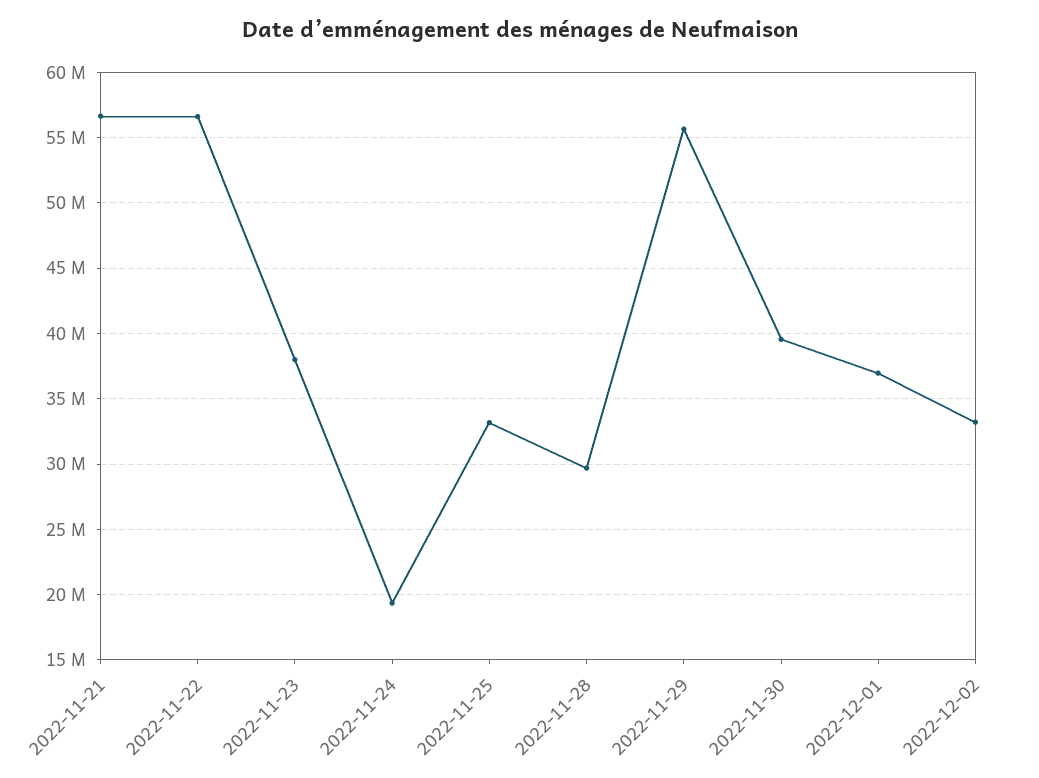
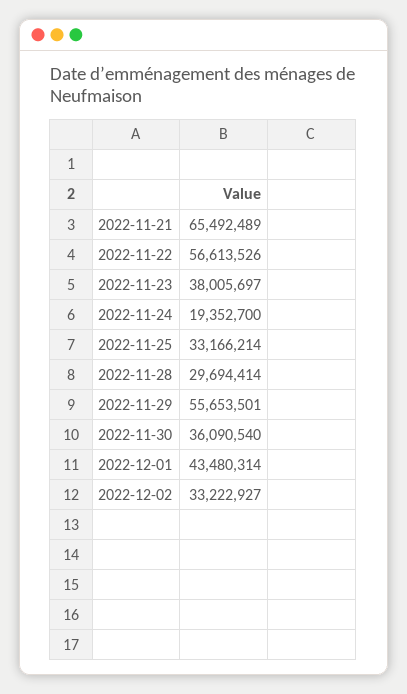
  {
-   "2022-11-21": 56500000,
+   "2022-11-21": 65492489,
    "2022-11-22": 56613526,
    "2022-11-23": 38005697,
    "2022-11-24": 19352700,
    "2022-11-25": 33166214,
    "2022-11-28": 29694414,
    "2022-11-29": 55653501,
-   "2022-11-30": 39500000,
+   "2022-11-30": 36090540,
-   "2022-12-01": 37000000,
+   "2022-12-01": 43480314,
    "2022-12-02": 33222927
  }

